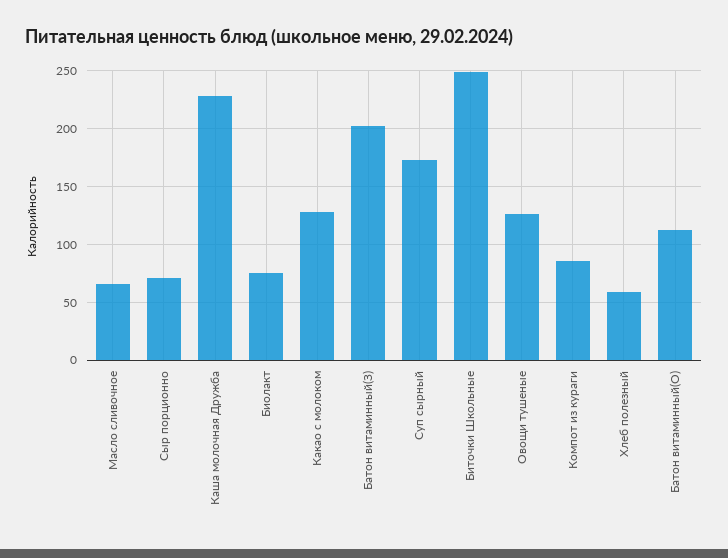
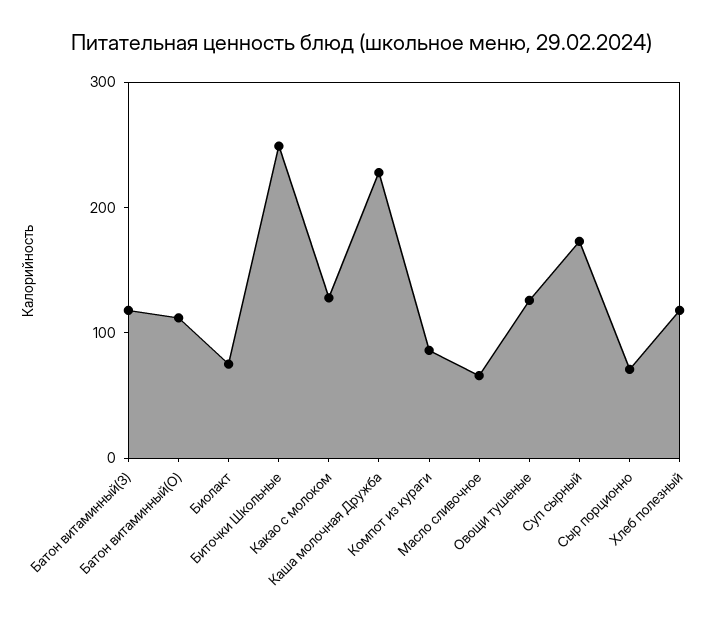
  {
    "Масло сливочное": 70,
    "Сыр порционно": 70,
    "Каша молочная Дружба": 230,
    "Биолакт": 80,
    "Какао с молоком": 130,
-   "Батон витаминный(З)": 200,
+   "Батон витаминный(З)": 120,
    "Суп сырный": 170,
    "Биточки Школьные": 250,
    "Овощи тушеные": 130,
    "Компот из кураги": 90,
-   "Хлеб полезный": 60,
+   "Хлеб полезный": 120,
    "Батон витаминный(О)": 110
  }

